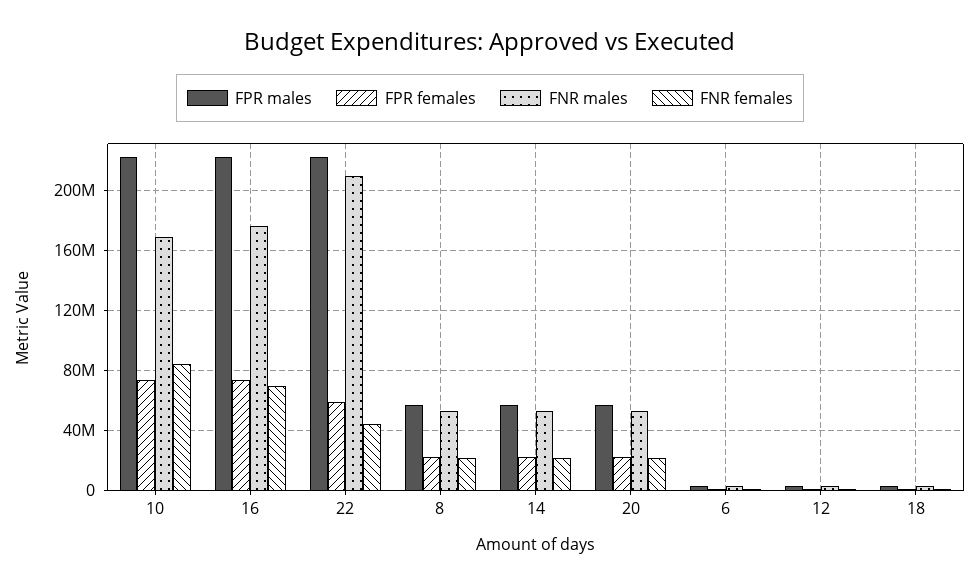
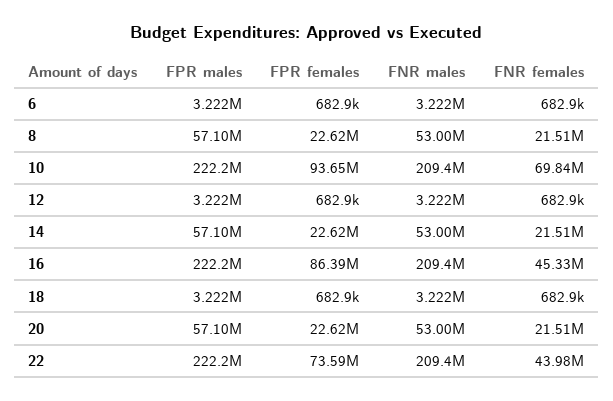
  {
    "FPR males": {
      "10": 222200000,
      "16": 222200000,
      "22": 222200000,
      "8": 57100000,
      "14": 57100000,
      "20": 57100000,
      "6": 3222000,
      "12": 3222000,
      "18": 3222000
    },
    "FPR females": {
-     "10": 75000000,
+     "10": 93650000,
-     "16": 75000000,
+     "16": 86390000,
-     "22": 60000000,
+     "22": 73590000,
      "8": 22620000,
      "14": 22620000,
      "20": 22620000,
      "6": 682900,
      "12": 682900,
      "18": 682900
    },
    "FNR males": {
-     "10": 170000000,
+     "10": 209400000,
-     "16": 175000000,
+     "16": 209400000,
      "22": 209400000,
      "8": 53000000,
      "14": 53000000,
      "20": 53000000,
      "6": 3222000,
      "12": 3222000,
      "18": 3222000
    },
    "FNR females": {
-     "10": 85000000,
+     "10": 69840000,
-     "16": 70000000,
+     "16": 45330000,
      "22": 43980000,
      "8": 21510000,
      "14": 21510000,
      "20": 21510000,
      "6": 682900,
      "12": 682900,
      "18": 682900
    }
  }

